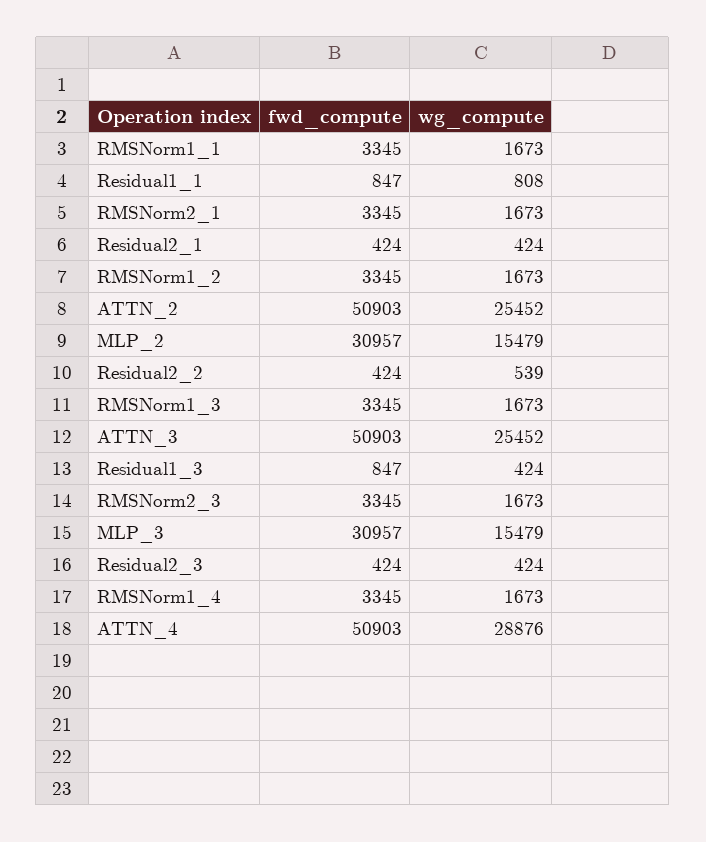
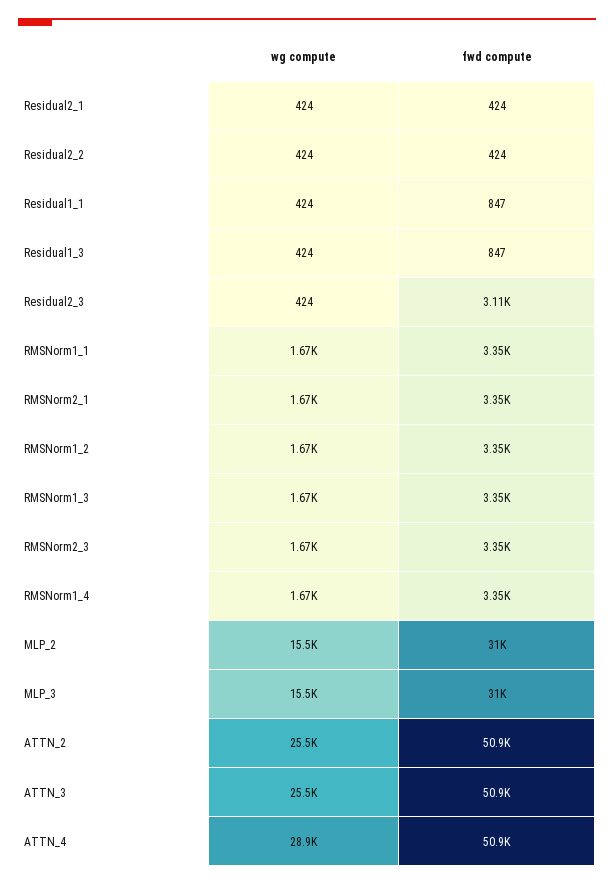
  {
    "fwd_compute": {
      "RMSNorm1_1": 3345,
      "Residual1_1": 847,
      "RMSNorm2_1": 3345,
      "Residual2_1": 424,
      "RMSNorm1_2": 3345,
      "ATTN_2": 50903,
      "MLP_2": 30957,
      "Residual2_2": 424,
      "RMSNorm1_3": 3345,
      "ATTN_3": 50903,
      "Residual1_3": 847,
      "RMSNorm2_3": 3345,
      "MLP_3": 30957,
-     "Residual2_3": 424,
+     "Residual2_3": 3110,
      "RMSNorm1_4": 3345,
      "ATTN_4": 50903
    },
    "wg_compute": {
      "RMSNorm1_1": 1673,
-     "Residual1_1": 808,
+     "Residual1_1": 424,
      "RMSNorm2_1": 1673,
      "Residual2_1": 424,
      "RMSNorm1_2": 1673,
      "ATTN_2": 25452,
      "MLP_2": 15479,
-     "Residual2_2": 539,
+     "Residual2_2": 424,
      "RMSNorm1_3": 1673,
      "ATTN_3": 25452,
      "Residual1_3": 424,
      "RMSNorm2_3": 1673,
      "MLP_3": 15479,
      "Residual2_3": 424,
      "RMSNorm1_4": 1673,
      "ATTN_4": 28876
    }
  }

